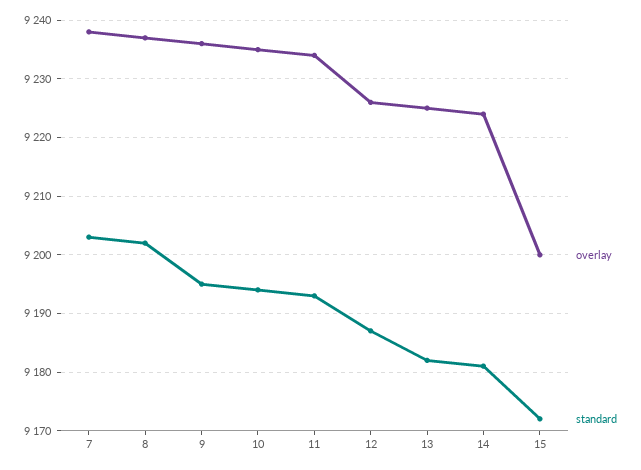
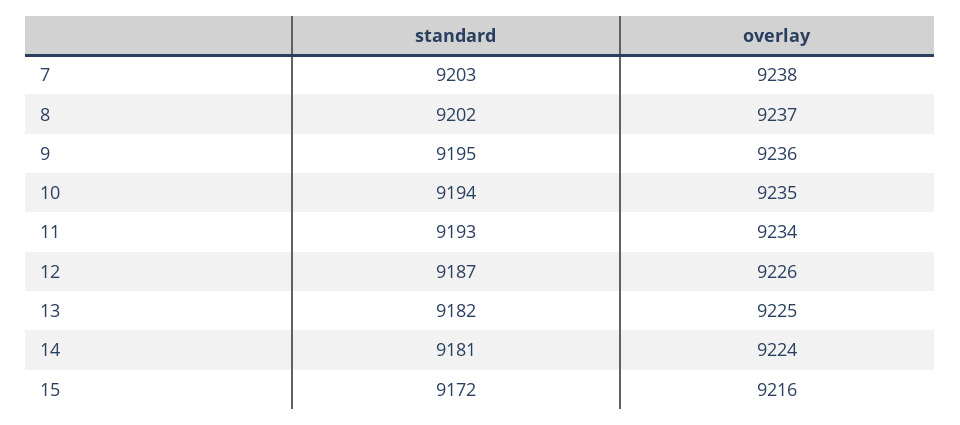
  {
    "overlay": {
      "7": 9238,
      "8": 9237,
      "9": 9236,
      "10": 9235,
      "11": 9234,
      "12": 9226,
      "13": 9225,
      "14": 9224,
-     "15": 9200
+     "15": 9216
    },
    "standard": {
      "7": 9203,
      "8": 9202,
      "9": 9195,
      "10": 9194,
      "11": 9193,
      "12": 9187,
      "13": 9182,
      "14": 9181,
      "15": 9172
    }
  }

